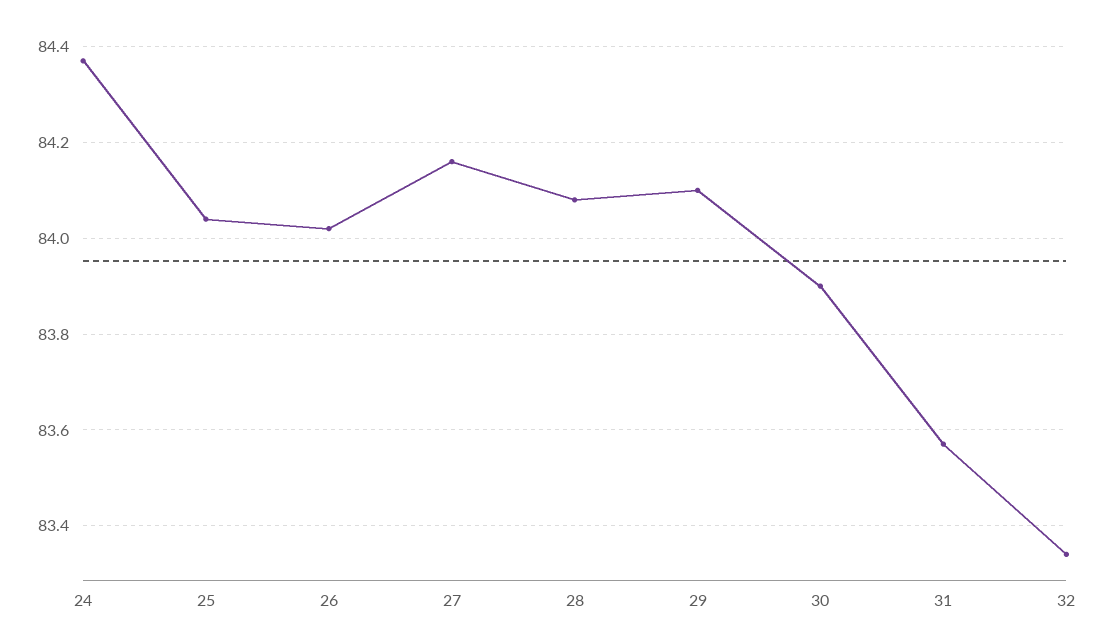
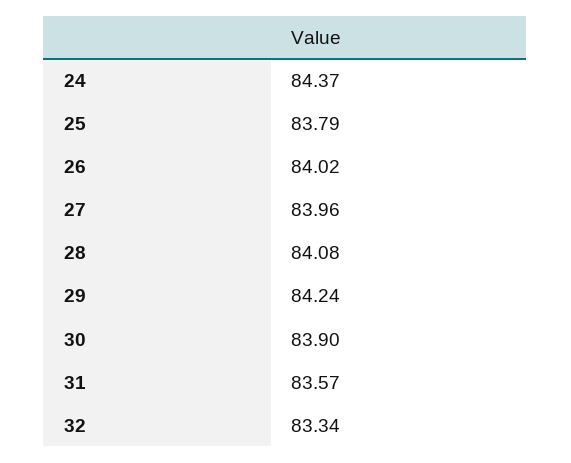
  {
    "24": 84.37,
-   "25": 84.05,
+   "25": 83.79,
    "26": 84.02,
-   "27": 84.15,
+   "27": 83.96,
    "28": 84.08,
-   "29": 84.1,
+   "29": 84.24,
    "30": 83.9,
    "31": 83.57,
    "32": 83.34
  }

